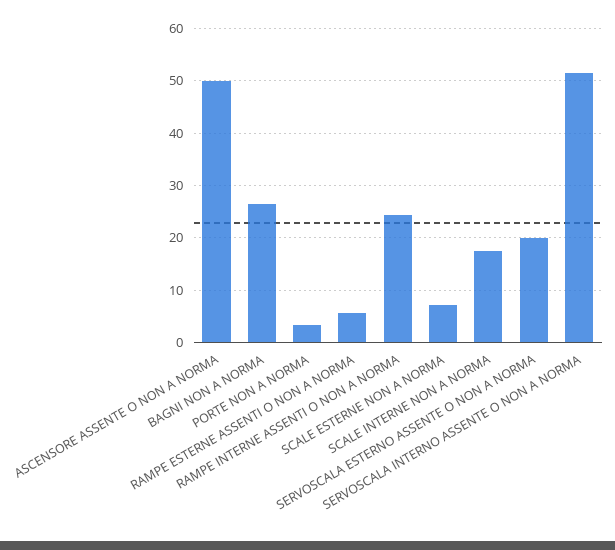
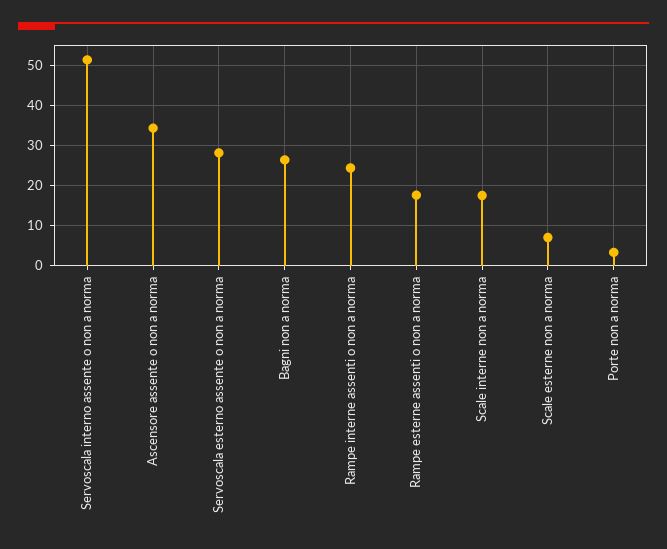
  {
-   "ASCENSORE ASSENTE O NON A NORMA": 50,
+   "ASCENSORE ASSENTE O NON A NORMA": 34,
    "BAGNI NON A NORMA": 26,
    "PORTE NON A NORMA": 4,
-   "RAMPE ESTERNE ASSENTI O NON A NORMA": 6,
+   "RAMPE ESTERNE ASSENTI O NON A NORMA": 18,
    "RAMPE INTERNE ASSENTI O NON A NORMA": 24,
    "SCALE ESTERNE NON A NORMA": 8,
    "SCALE INTERNE NON A NORMA": 18,
-   "SERVOSCALA ESTERNO ASSENTE O NON A NORMA": 20,
+   "SERVOSCALA ESTERNO ASSENTE O NON A NORMA": 28,
    "SERVOSCALA INTERNO ASSENTE O NON A NORMA": 52
  }

